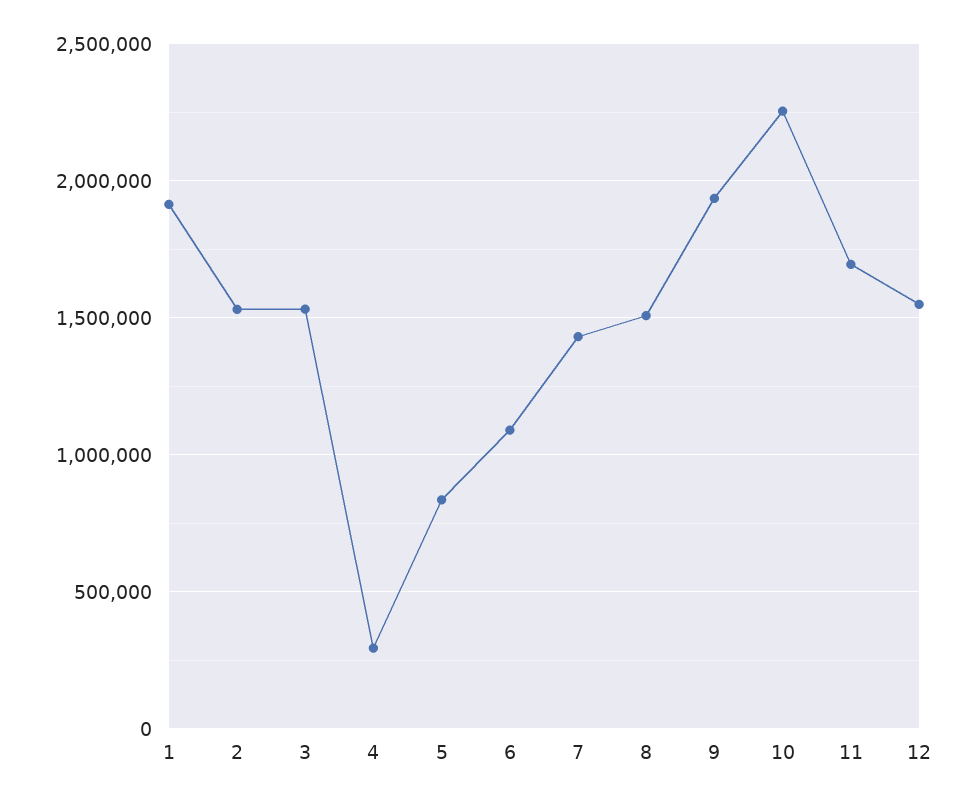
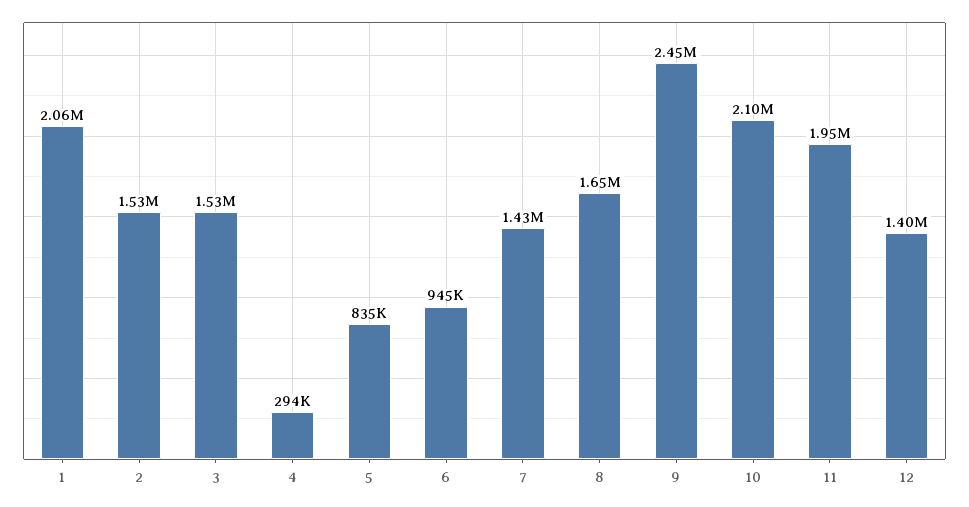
  {
-   "1": 1900000,
+   "1": 2060000,
    "2": 1530000,
    "3": 1530000,
    "4": 294000,
    "5": 835000,
-   "6": 1100000,
+   "6": 945000,
    "7": 1430000,
-   "8": 1500000,
+   "8": 1650000,
-   "9": 1950000,
+   "9": 2450000,
-   "10": 2250000,
+   "10": 2100000,
-   "11": 1700000,
+   "11": 1950000,
-   "12": 1550000
+   "12": 1400000
  }

